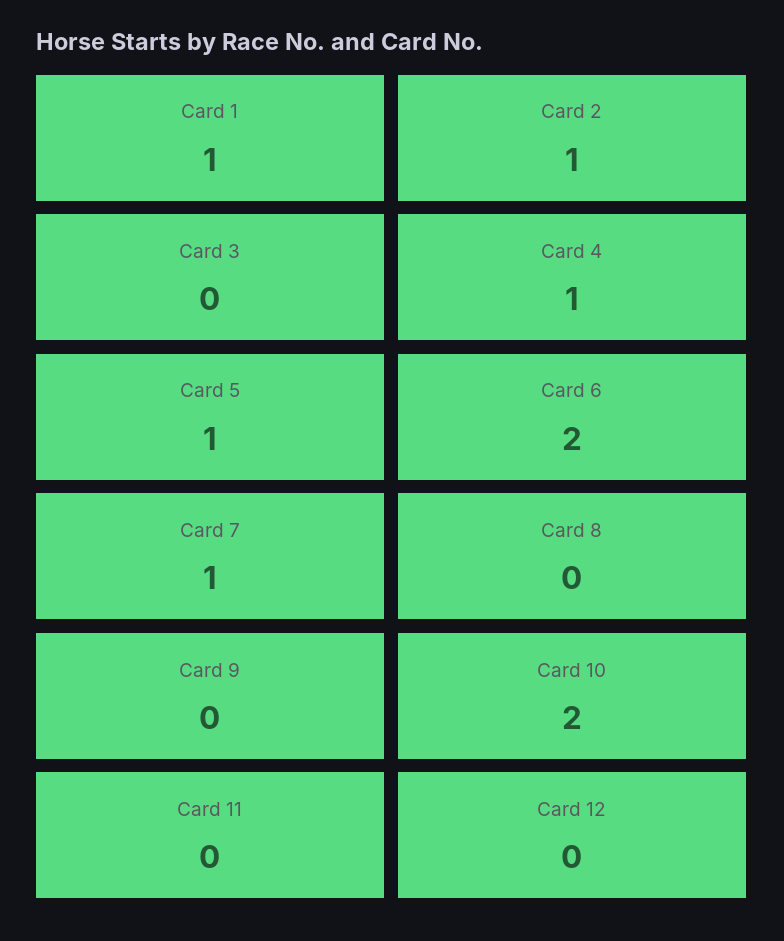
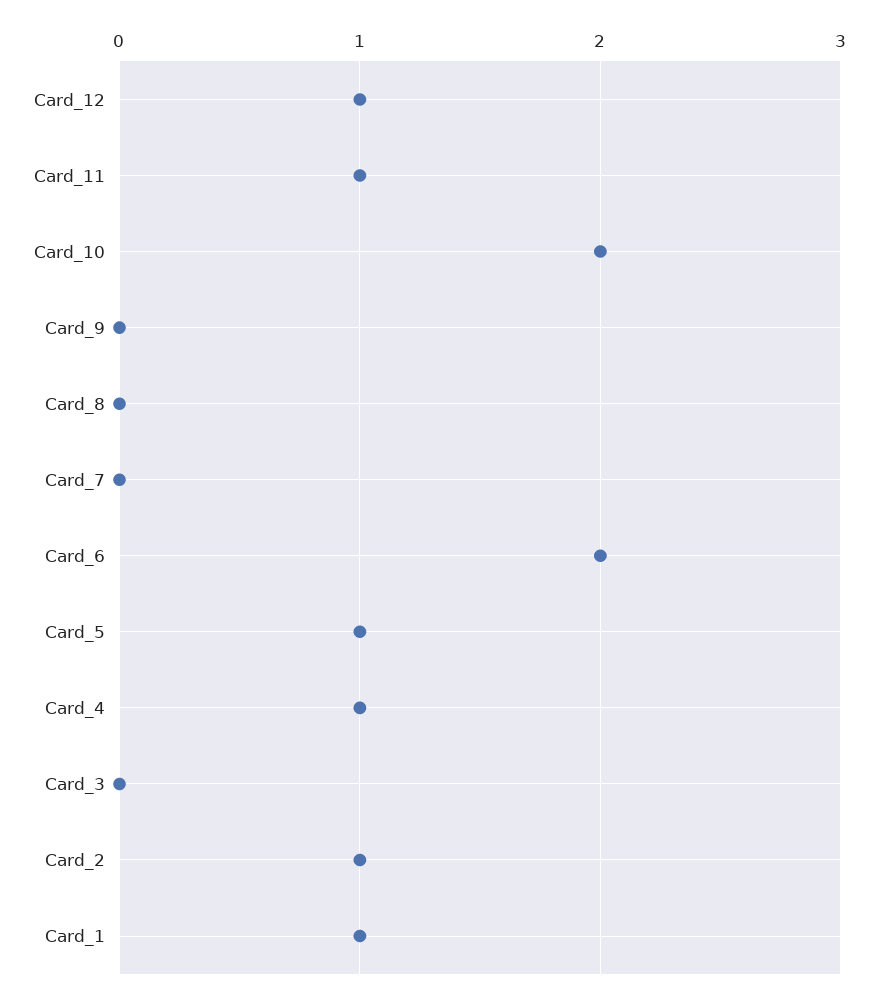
  {
    "Card 1": 1,
    "Card 2": 1,
    "Card 3": 0,
    "Card 4": 1,
    "Card 5": 1,
    "Card 6": 2,
-   "Card 7": 1,
+   "Card 7": 0,
    "Card 8": 0,
    "Card 9": 0,
    "Card 10": 2,
-   "Card 11": 0,
+   "Card 11": 1,
-   "Card 12": 0
+   "Card 12": 1
  }

